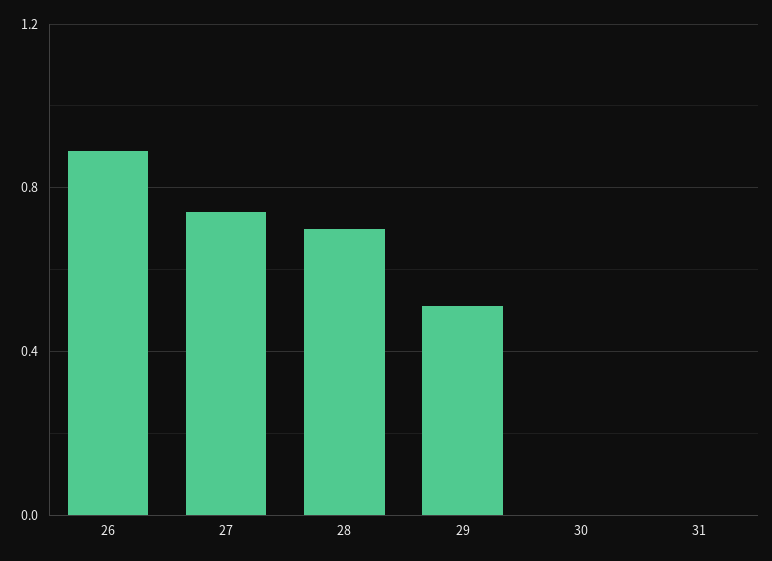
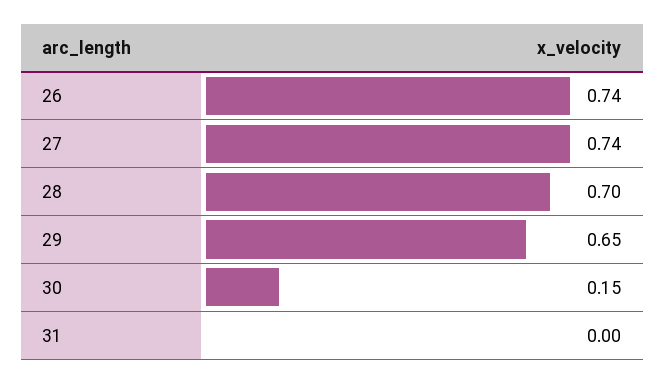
  {
-   "26": 0.9,
+   "26": 0.74,
    "27": 0.74,
    "28": 0.7,
-   "29": 0.5,
+   "29": 0.65,
-   "30": 0,
+   "30": 0.15,
    "31": 0
  }

